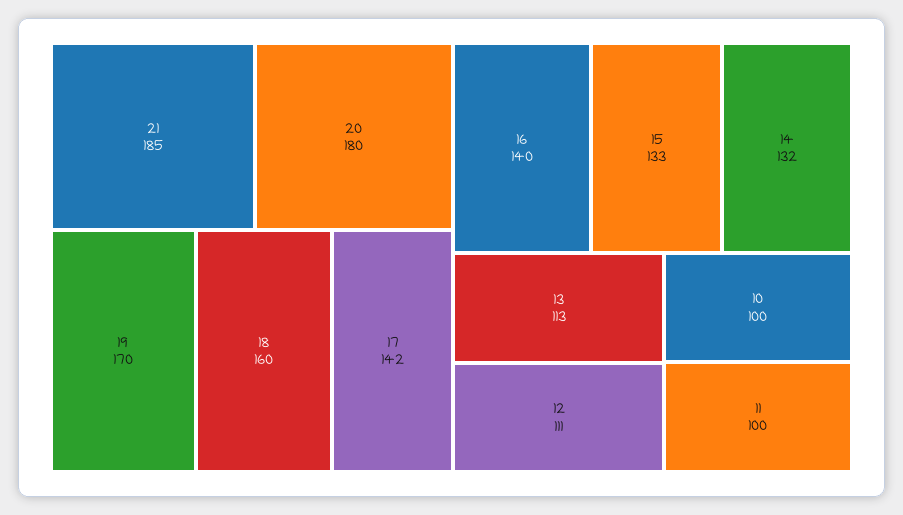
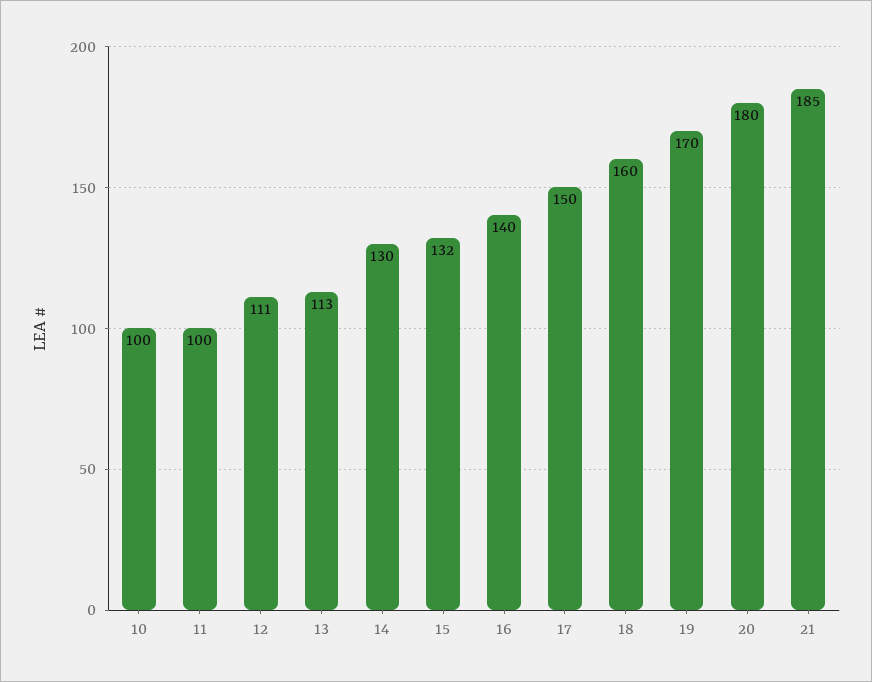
  {
    "21": 185,
    "20": 180,
    "19": 170,
    "18": 160,
-   "17": 142,
+   "17": 150,
    "16": 140,
-   "15": 133,
+   "15": 132,
-   "14": 132,
+   "14": 130,
    "13": 113,
    "12": 111,
    "10": 100,
    "11": 100
  }

